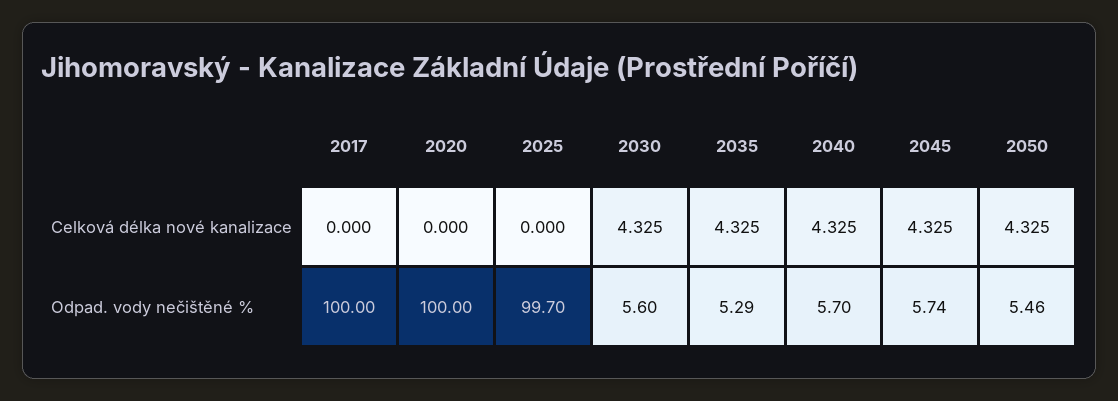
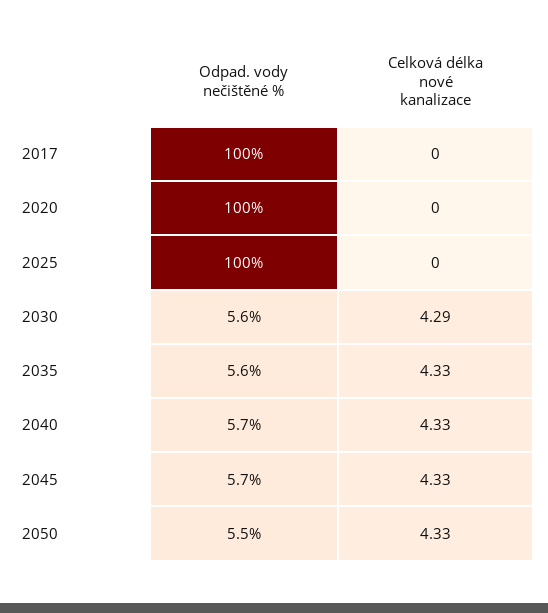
  {
    "2017": {
      "Celková délka nové kanalizace": 0,
      "Odpad. vody nečištěné %": 100
    },
    "2020": {
      "Celková délka nové kanalizace": 0,
      "Odpad. vody nečištěné %": 100
    },
    "2025": {
      "Celková délka nové kanalizace": 0,
-     "Odpad. vody nečištěné %": 99.7
+     "Odpad. vody nečištěné %": 100
    },
    "2030": {
-     "Celková délka nové kanalizace": 4.325,
+     "Celková délka nové kanalizace": 4.29,
      "Odpad. vody nečištěné %": 5.6
    },
    "2035": {
      "Celková délka nové kanalizace": 4.325,
-     "Odpad. vody nečištěné %": 5.29
+     "Odpad. vody nečištěné %": 5.6
    },
    "2040": {
      "Celková délka nové kanalizace": 4.325,
      "Odpad. vody nečištěné %": 5.7
    },
    "2045": {
      "Celková délka nové kanalizace": 4.325,
      "Odpad. vody nečištěné %": 5.74
    },
    "2050": {
      "Celková délka nové kanalizace": 4.325,
      "Odpad. vody nečištěné %": 5.46
    }
  }

